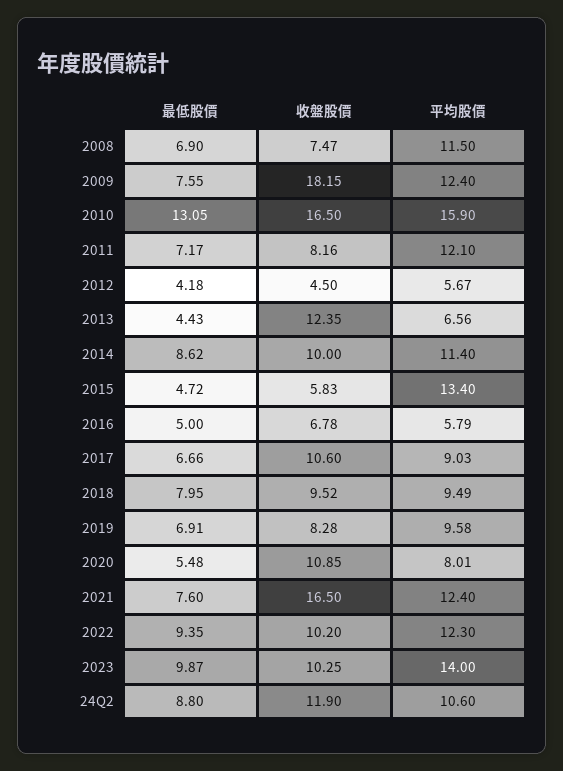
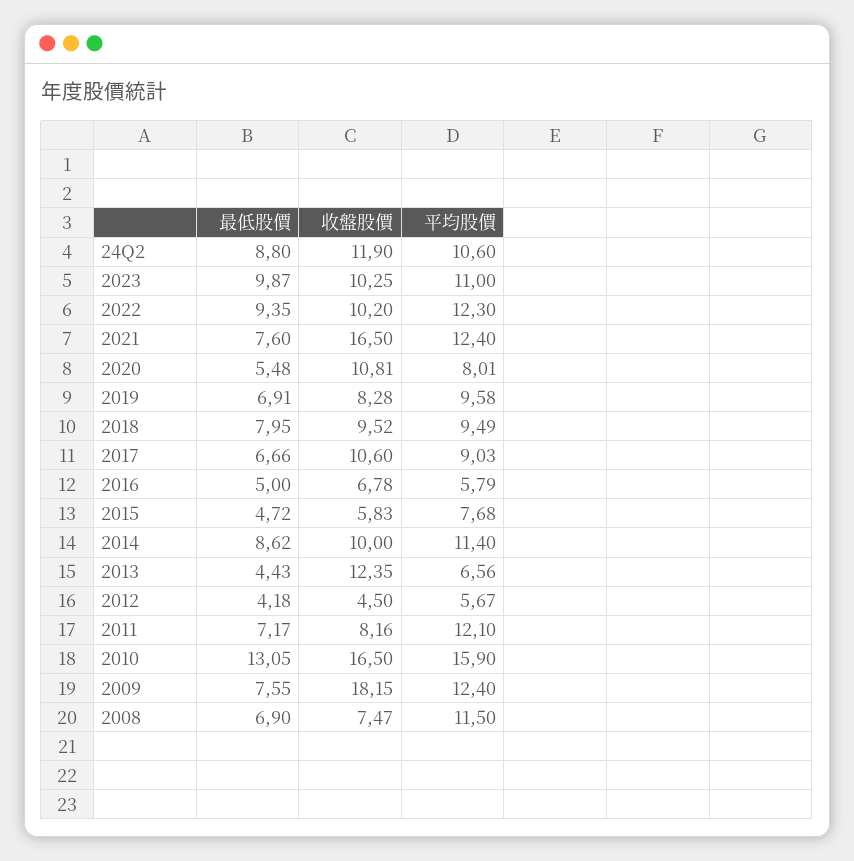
  {
    "最低股價": {
      "2008": 6.9,
      "2009": 7.55,
      "2010": 13.05,
      "2011": 7.17,
      "2012": 4.18,
      "2013": 4.43,
      "2014": 8.62,
      "2015": 4.72,
      "2016": 5,
      "2017": 6.66,
      "2018": 7.95,
      "2019": 6.91,
      "2020": 5.48,
      "2021": 7.6,
      "2022": 9.35,
      "2023": 9.87,
      "24Q2": 8.8
    },
    "收盤股價": {
      "2008": 7.47,
      "2009": 18.15,
      "2010": 16.5,
      "2011": 8.16,
      "2012": 4.5,
      "2013": 12.35,
      "2014": 10,
      "2015": 5.83,
      "2016": 6.78,
      "2017": 10.6,
      "2018": 9.52,
      "2019": 8.28,
-     "2020": 10.85,
+     "2020": 10.81,
      "2021": 16.5,
      "2022": 10.2,
      "2023": 10.25,
      "24Q2": 11.9
    },
    "平均股價": {
      "2008": 11.5,
      "2009": 12.4,
      "2010": 15.9,
      "2011": 12.1,
      "2012": 5.67,
      "2013": 6.56,
      "2014": 11.4,
-     "2015": 13.4,
+     "2015": 7.68,
      "2016": 5.79,
      "2017": 9.03,
      "2018": 9.49,
      "2019": 9.58,
      "2020": 8.01,
      "2021": 12.4,
      "2022": 12.3,
-     "2023": 14,
+     "2023": 11,
      "24Q2": 10.6
    }
  }

